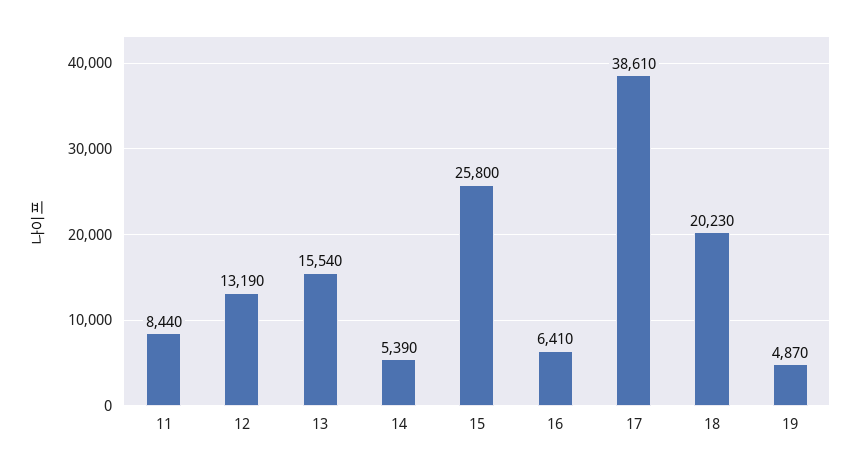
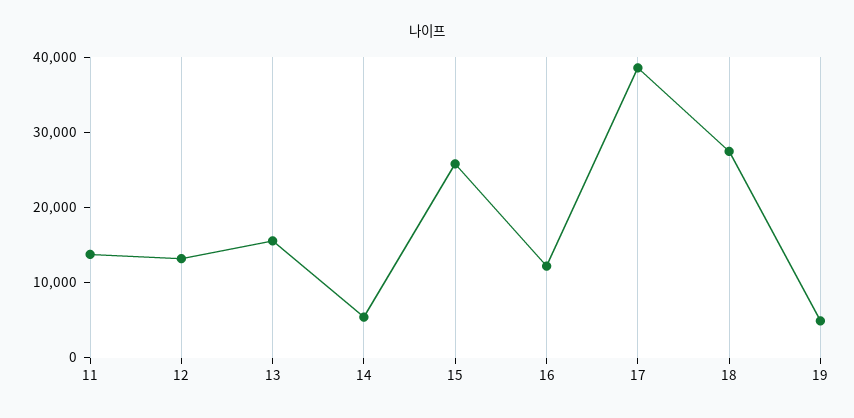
  {
-   "11": 8440,
+   "11": 14000,
    "12": 13190,
    "13": 15540,
    "14": 5390,
    "15": 25800,
-   "16": 6410,
+   "16": 12000,
    "17": 38610,
-   "18": 20230,
+   "18": 28000,
    "19": 4870
  }

